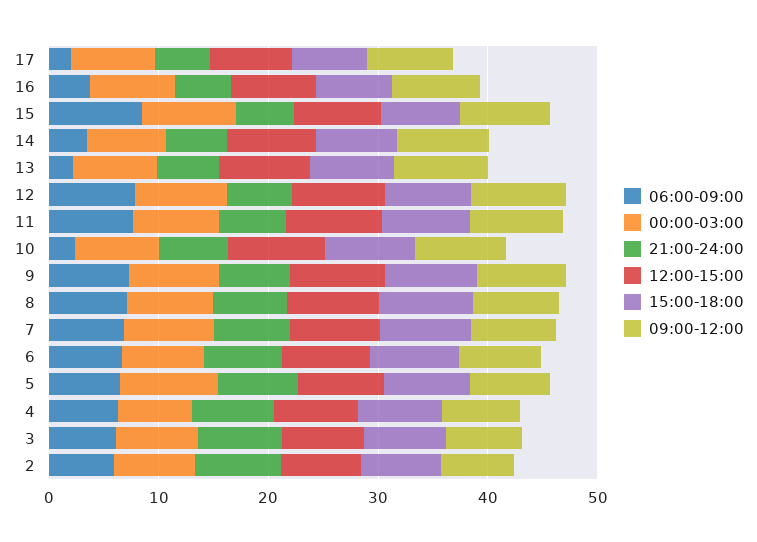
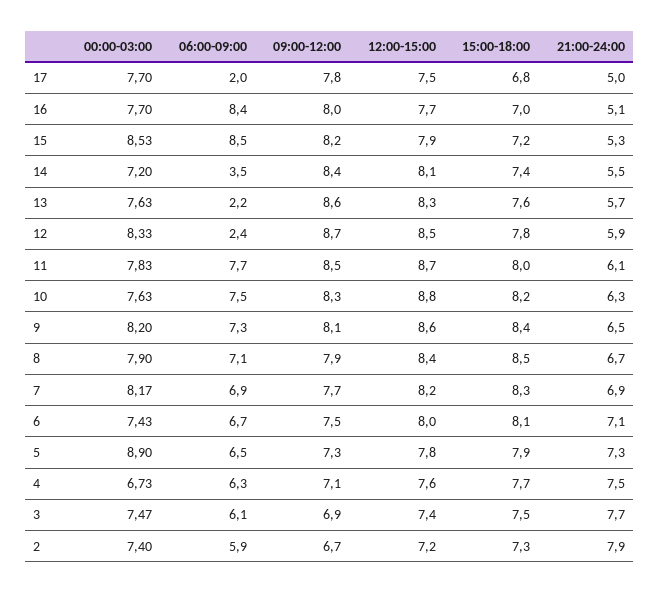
  {
    "06:00-09:00": {
      "17": 2,
-     "16": 4,
+     "16": 8.4,
      "15": 8.5,
      "14": 3.5,
      "13": 2.2,
-     "12": 8,
+     "12": 2.4,
      "11": 7.7,
-     "10": 2,
+     "10": 7.5,
      "9": 7.3,
      "8": 7.1,
      "7": 6.9,
      "6": 6.7,
      "5": 6.5,
      "4": 6.3,
      "3": 6.1,
      "2": 5.9
    },
    "00:00-03:00": {
      "17": 7.7,
      "16": 7.7,
      "15": 8.53,
      "14": 7.2,
      "13": 7.63,
      "12": 8.33,
      "11": 7.83,
      "10": 7.63,
      "9": 8.2,
      "8": 7.9,
      "7": 8.17,
      "6": 7.43,
      "5": 8.9,
      "4": 6.73,
      "3": 7.47,
      "2": 7.4
    },
    "21:00-24:00": {
      "17": 5,
      "16": 5.1,
      "15": 5.3,
      "14": 5.5,
      "13": 5.7,
      "12": 5.9,
      "11": 6.1,
      "10": 6.3,
      "9": 6.5,
      "8": 6.7,
      "7": 6.9,
      "6": 7.1,
      "5": 7.3,
      "4": 7.5,
      "3": 7.7,
      "2": 7.9
    },
    "12:00-15:00": {
      "17": 7.5,
      "16": 7.7,
      "15": 7.9,
      "14": 8.1,
      "13": 8.3,
      "12": 8.5,
      "11": 8.7,
      "10": 8.8,
      "9": 8.6,
      "8": 8.4,
      "7": 8.2,
      "6": 8,
      "5": 7.8,
      "4": 7.6,
      "3": 7.4,
      "2": 7.2
    },
    "15:00-18:00": {
      "17": 6.8,
      "16": 7,
      "15": 7.2,
      "14": 7.4,
      "13": 7.6,
      "12": 7.8,
      "11": 8,
      "10": 8.2,
      "9": 8.4,
      "8": 8.5,
      "7": 8.3,
      "6": 8.1,
      "5": 7.9,
      "4": 7.7,
      "3": 7.5,
      "2": 7.3
    },
    "09:00-12:00": {
      "17": 7.8,
      "16": 8,
      "15": 8.2,
      "14": 8.4,
      "13": 8.6,
      "12": 8.7,
      "11": 8.5,
      "10": 8.3,
      "9": 8.1,
      "8": 7.9,
      "7": 7.7,
      "6": 7.5,
      "5": 7.3,
      "4": 7.1,
      "3": 6.9,
      "2": 6.7
    }
  }

